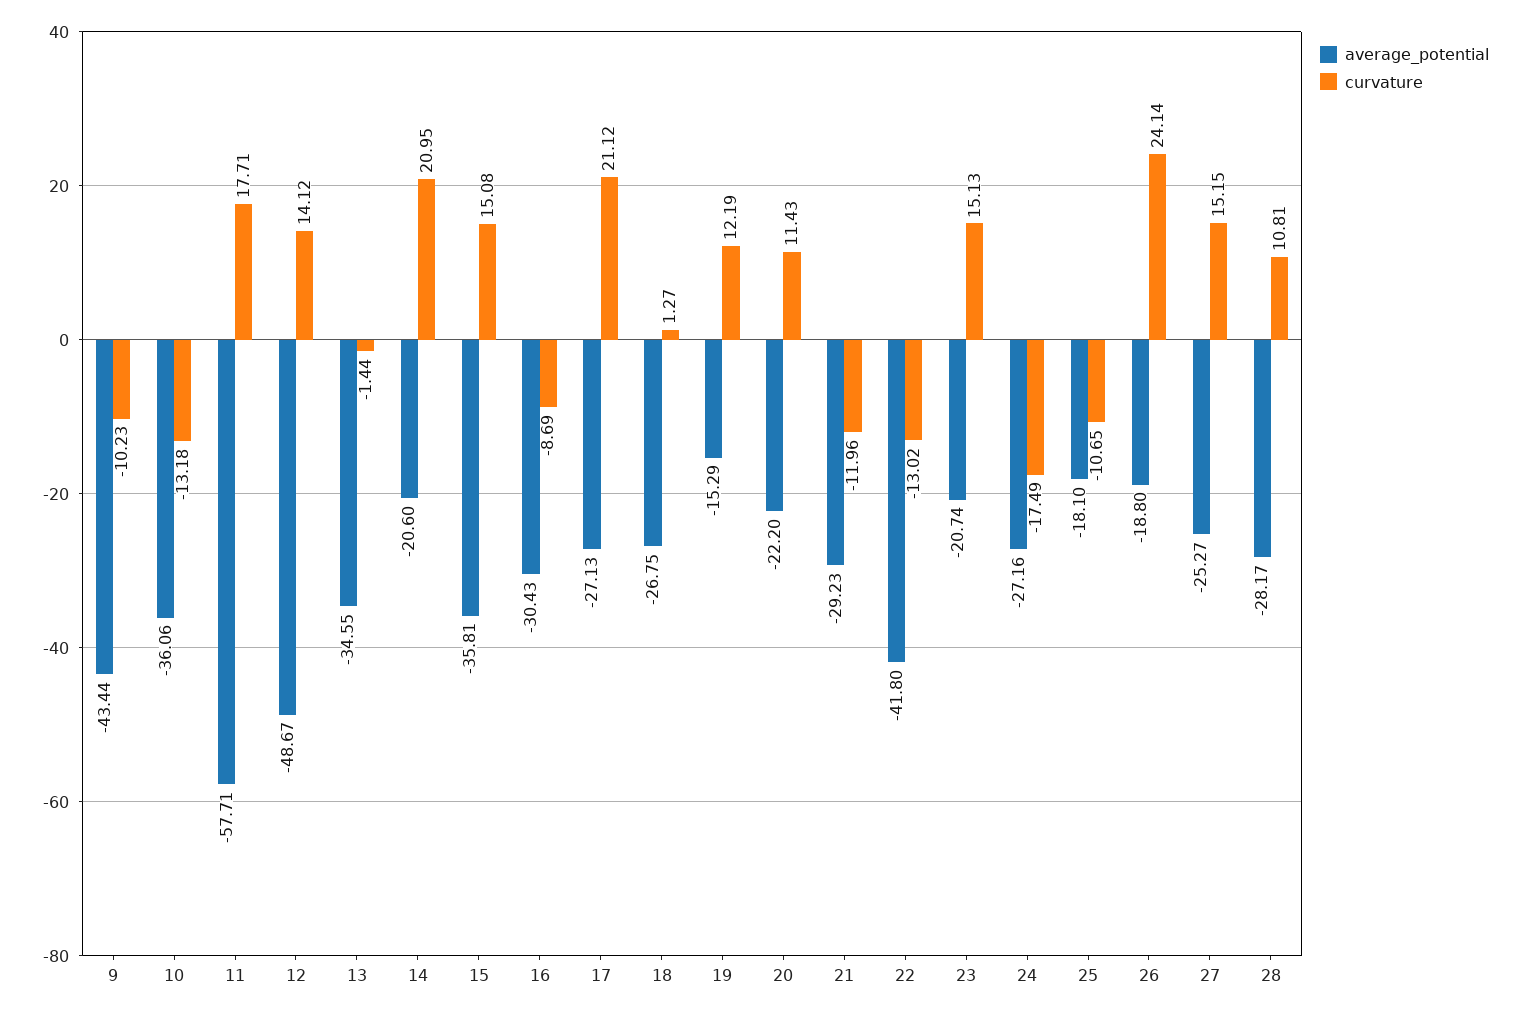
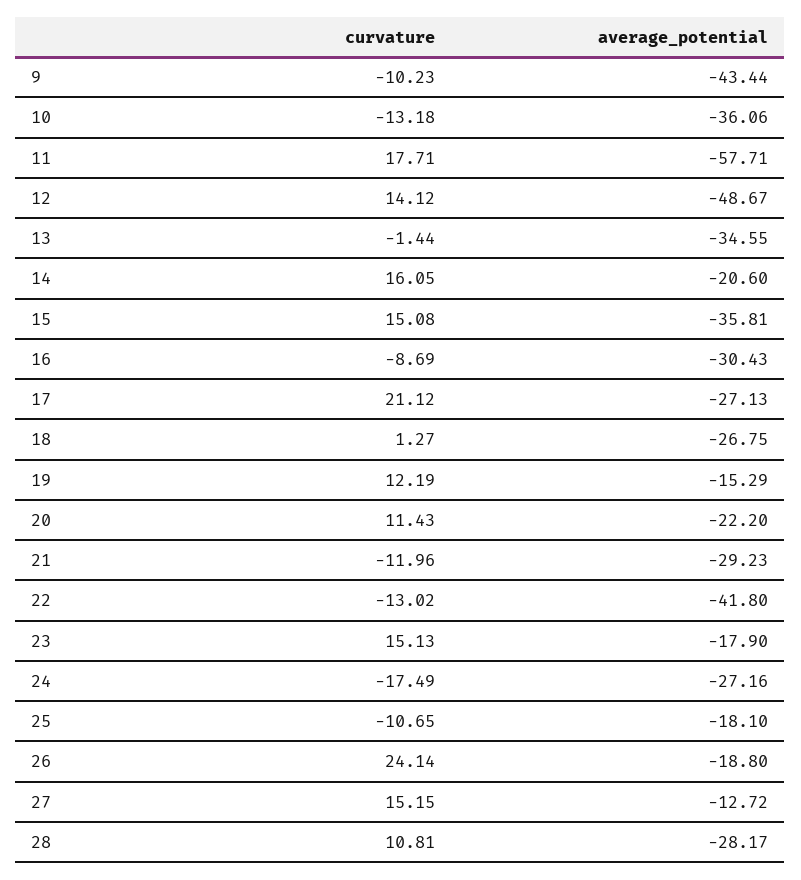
  {
    "average_potential": {
      "9": -43.44,
      "10": -36.06,
      "11": -57.71,
      "12": -48.67,
      "13": -34.55,
      "14": -20.6,
      "15": -35.81,
      "16": -30.43,
      "17": -27.13,
      "18": -26.75,
      "19": -15.29,
      "20": -22.2,
      "21": -29.23,
      "22": -41.8,
-     "23": -20.74,
+     "23": -17.9,
      "24": -27.16,
      "25": -18.1,
      "26": -18.8,
-     "27": -25.27,
+     "27": -12.72,
      "28": -28.17
    },
    "curvature": {
      "9": -10.23,
      "10": -13.18,
      "11": 17.71,
      "12": 14.12,
      "13": -1.44,
-     "14": 20.95,
+     "14": 16.05,
      "15": 15.08,
      "16": -8.69,
      "17": 21.12,
      "18": 1.27,
      "19": 12.19,
      "20": 11.43,
      "21": -11.96,
      "22": -13.02,
      "23": 15.13,
      "24": -17.49,
      "25": -10.65,
      "26": 24.14,
      "27": 15.15,
      "28": 10.81
    }
  }

